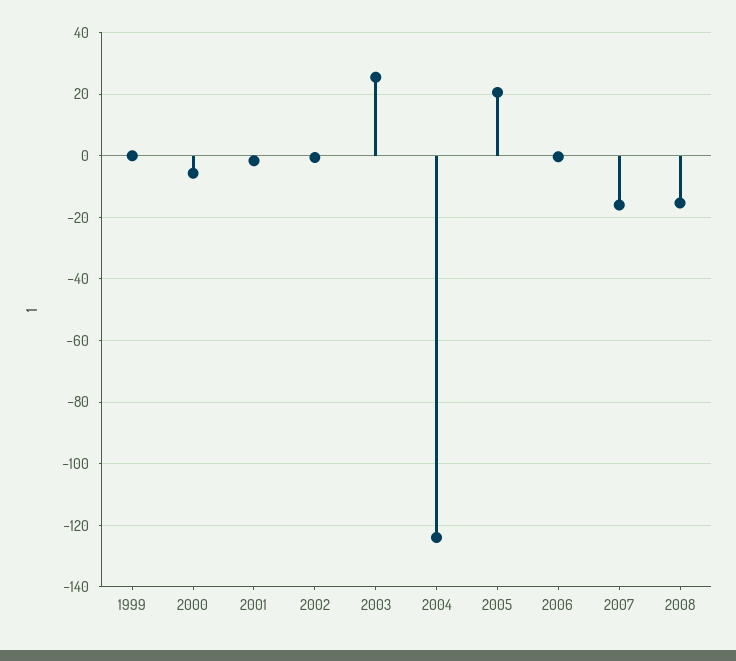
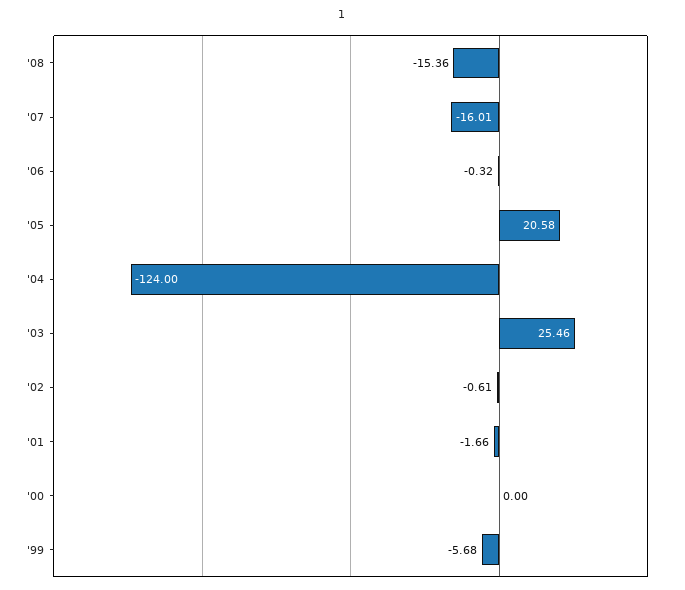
  {
-   "1999": 0,
+   "1999": -5.68,
-   "2000": -6,
+   "2000": 0,
    "2001": -1.66,
    "2002": -0.61,
    "2003": 25.46,
    "2004": -124,
    "2005": 20.58,
    "2006": -0.32,
    "2007": -16.01,
    "2008": -15.36
  }

